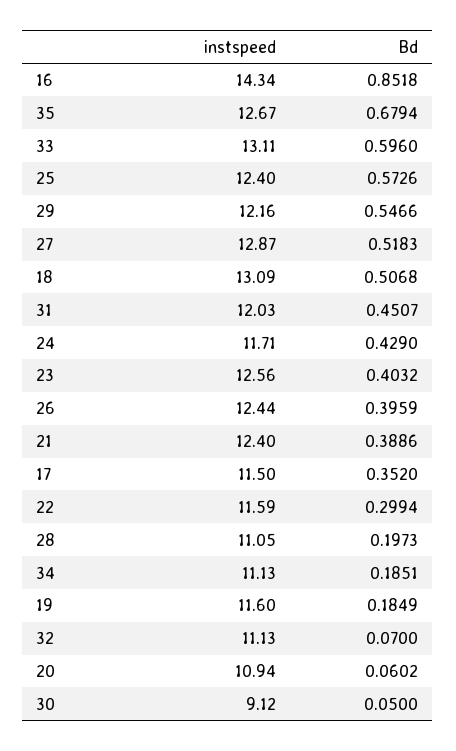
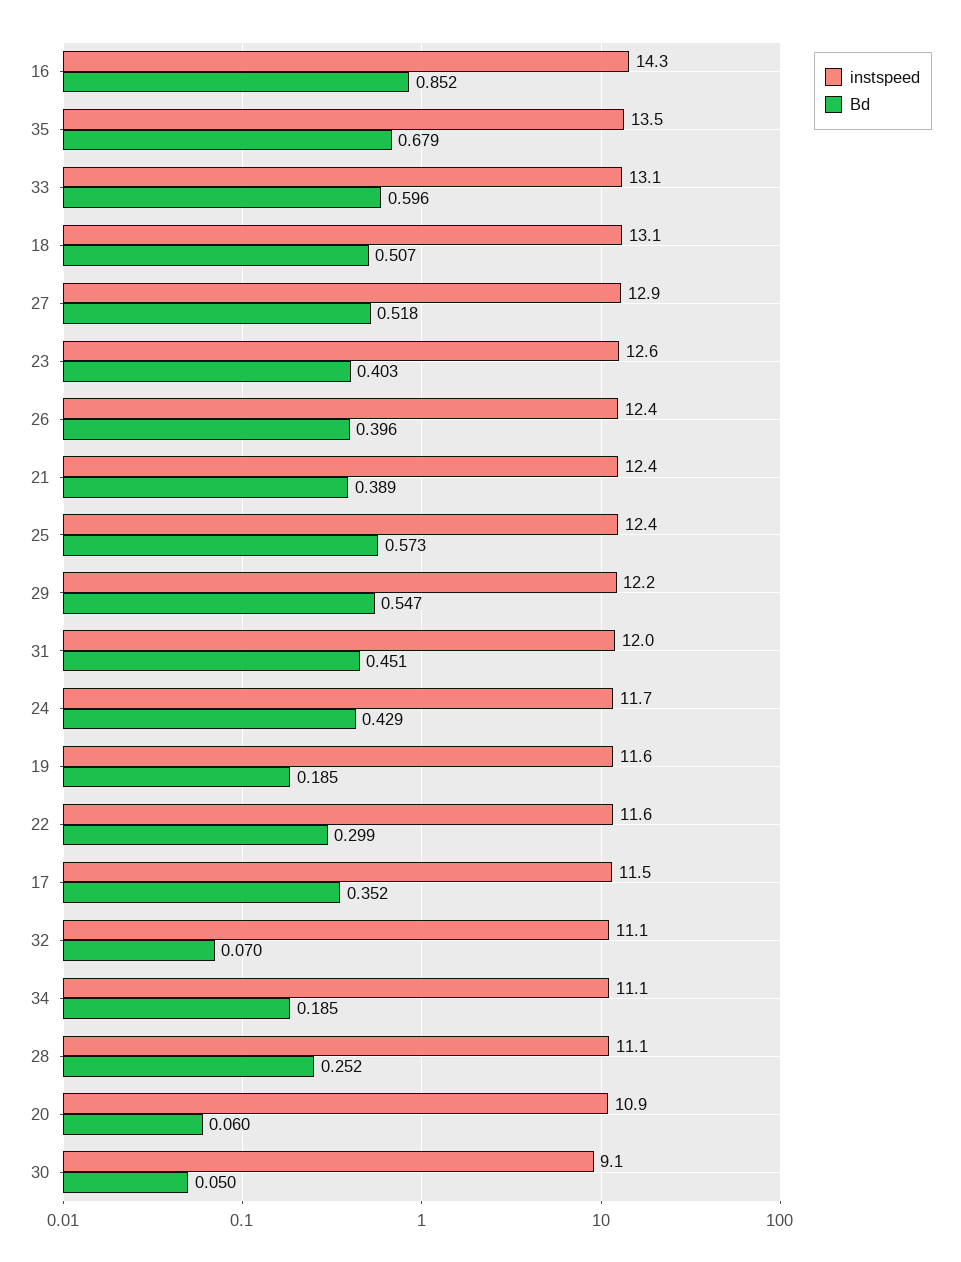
  {
    "instspeed": {
      "16": 14.34,
-     "35": 12.67,
+     "35": 13.5,
      "33": 13.11,
      "25": 12.4,
      "29": 12.16,
      "27": 12.87,
      "18": 13.09,
      "31": 12.03,
      "24": 11.71,
      "23": 12.56,
      "26": 12.44,
      "21": 12.4,
      "17": 11.5,
      "22": 11.59,
      "28": 11.05,
      "34": 11.13,
      "19": 11.6,
      "32": 11.13,
      "20": 10.94,
      "30": 9.12
    },
    "Bd": {
      "16": 0.8518,
      "35": 0.6794,
      "33": 0.596,
      "25": 0.5726,
      "29": 0.5466,
      "27": 0.5183,
      "18": 0.5068,
      "31": 0.4507,
      "24": 0.429,
      "23": 0.4032,
      "26": 0.3959,
      "21": 0.3886,
      "17": 0.352,
      "22": 0.2994,
-     "28": 0.1973,
+     "28": 0.252,
      "34": 0.1851,
      "19": 0.1849,
      "32": 0.07,
      "20": 0.0602,
      "30": 0.05
    }
  }

